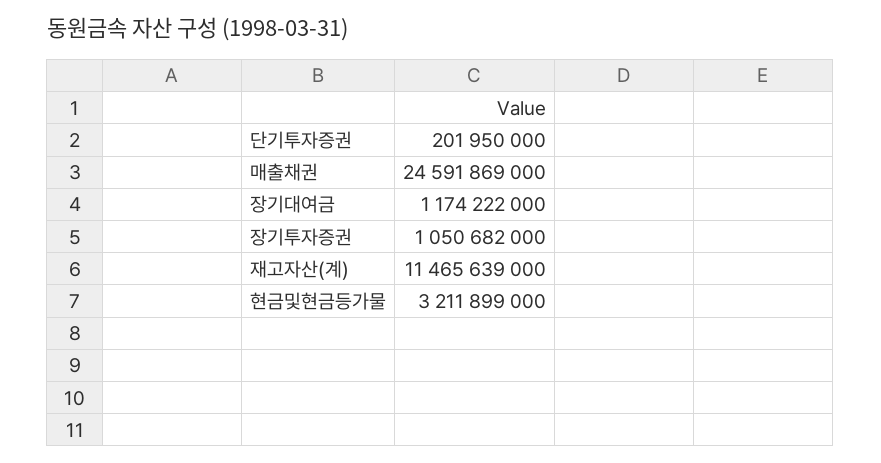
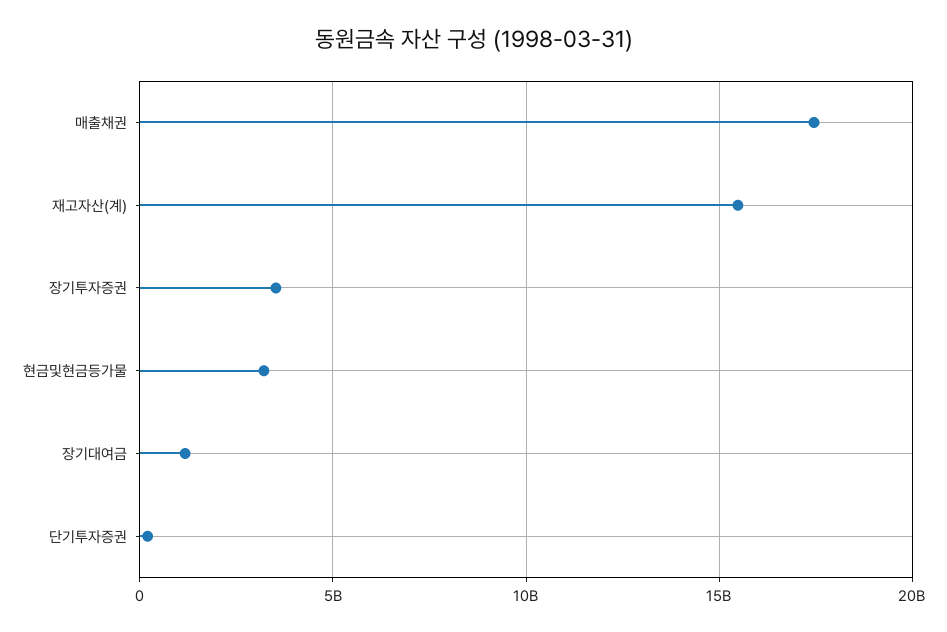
  {
    "단기투자증권": 201950000,
-   "매출채권": 24591869000,
+   "매출채권": 17500000000,
    "장기대여금": 1174222000,
-   "장기투자증권": 1050682000,
+   "장기투자증권": 3500000000,
-   "재고자산(계)": 11465639000,
+   "재고자산(계)": 15500000000,
    "현금및현금등가물": 3211899000
  }

